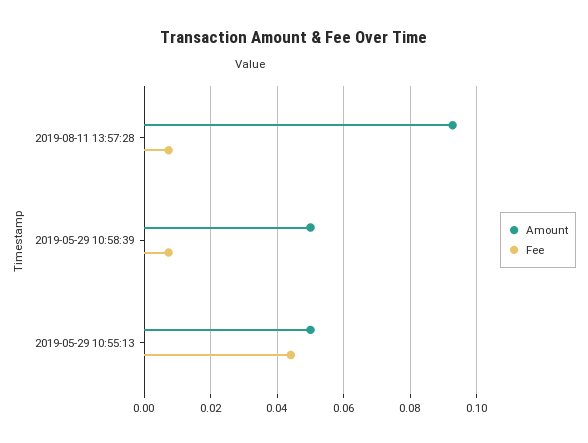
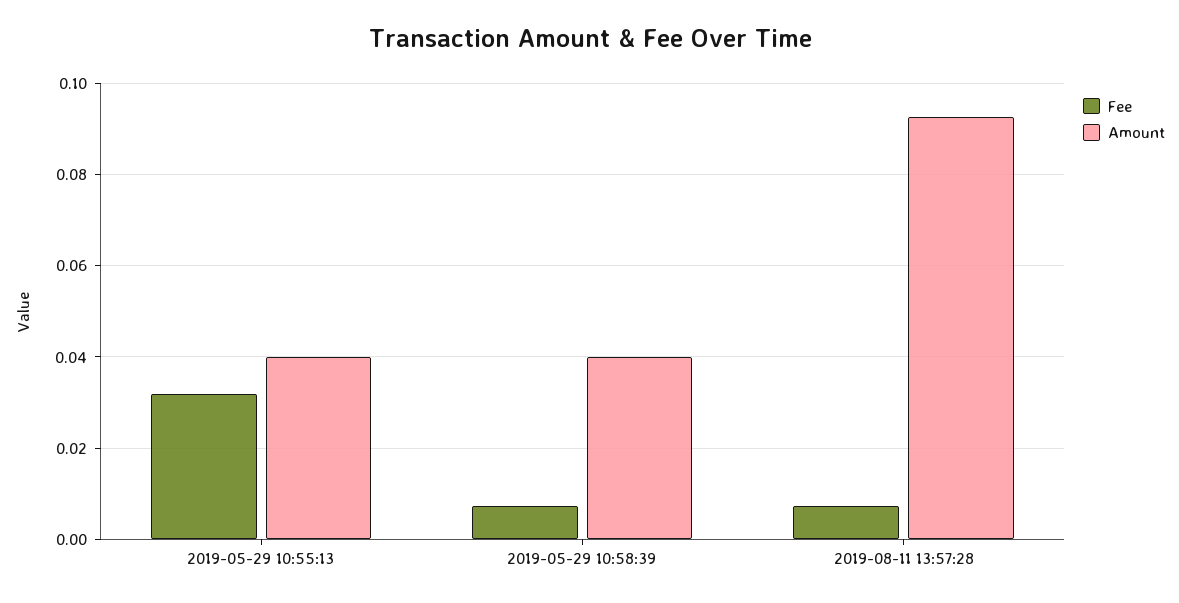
  {
    "Amount": {
      "2019-08-11 13:57:28": 0.092,
-     "2019-05-29 10:58:39": 0.05,
+     "2019-05-29 10:58:39": 0.04,
-     "2019-05-29 10:55:13": 0.05
+     "2019-05-29 10:55:13": 0.04
    },
    "Fee": {
      "2019-08-11 13:57:28": 0.008,
      "2019-05-29 10:58:39": 0.008,
-     "2019-05-29 10:55:13": 0.044
+     "2019-05-29 10:55:13": 0.032
    }
  }

